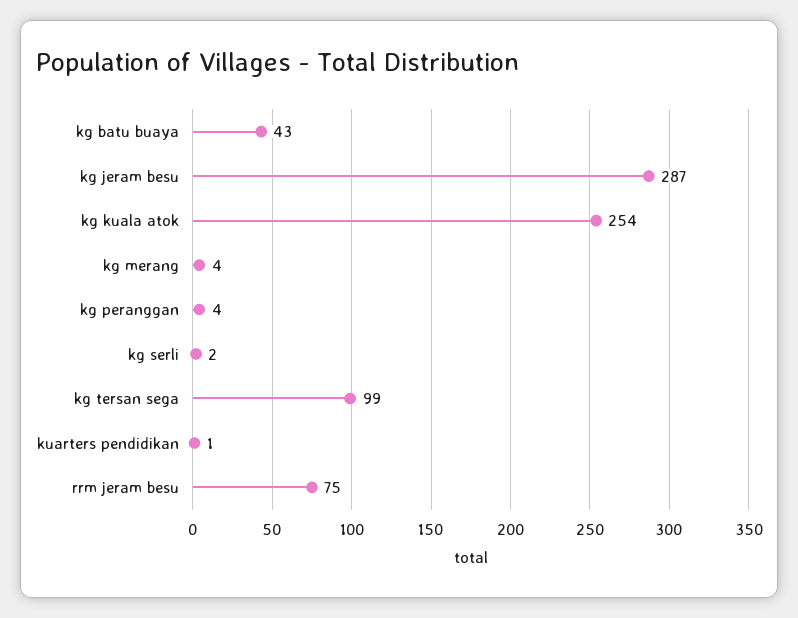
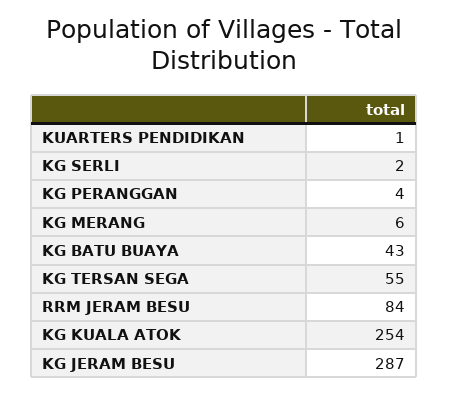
  {
    "kg batu buaya": 43,
    "kg jeram besu": 287,
    "kg kuala atok": 254,
-   "kg merang": 4,
+   "kg merang": 6,
    "kg peranggan": 4,
    "kg serli": 2,
-   "kg tersan sega": 99,
+   "kg tersan sega": 55,
    "kuarters pendidikan": 1,
-   "rrm jeram besu": 75
+   "rrm jeram besu": 84
  }

